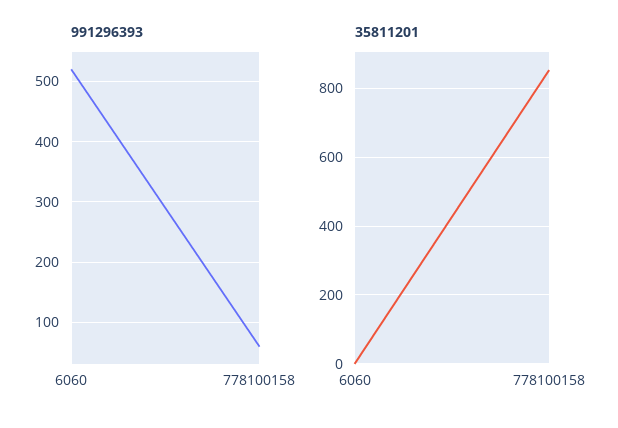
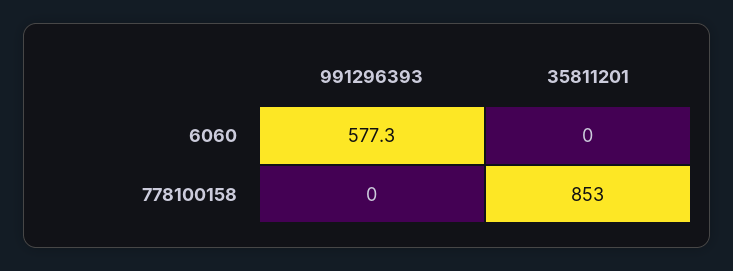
  {
    "991296393": {
-     "6060": 520,
+     "6060": 577.3,
-     "778100158": 60
+     "778100158": 0
    },
    "35811201": {
      "6060": 0,
      "778100158": 853
    }
  }

